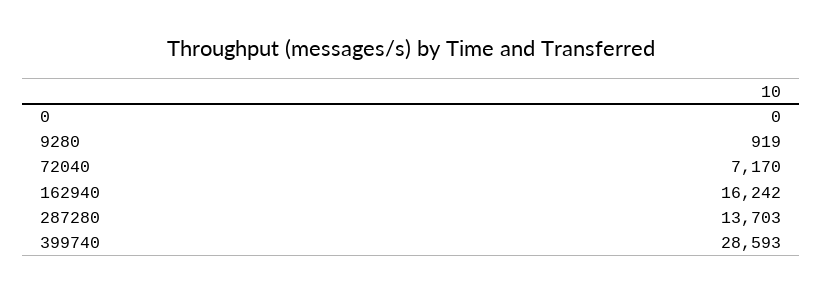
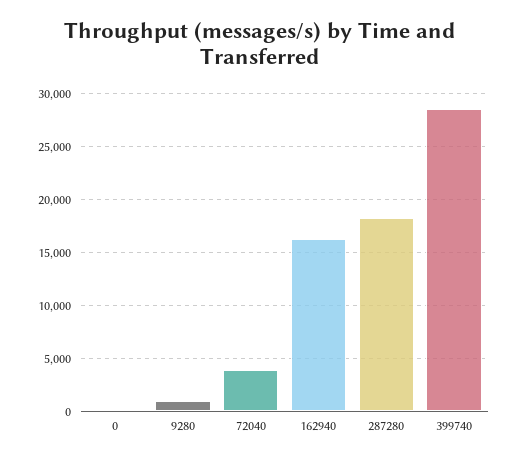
  {
    "0": 0,
    "9280": 919,
-   "72040": 7170,
+   "72040": 4000,
    "162940": 16242,
-   "287280": 13703,
+   "287280": 18000,
    "399740": 28593
  }

